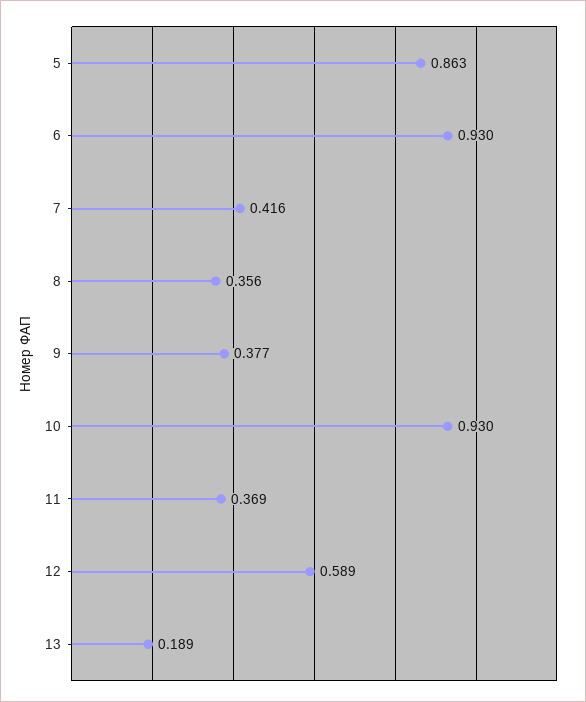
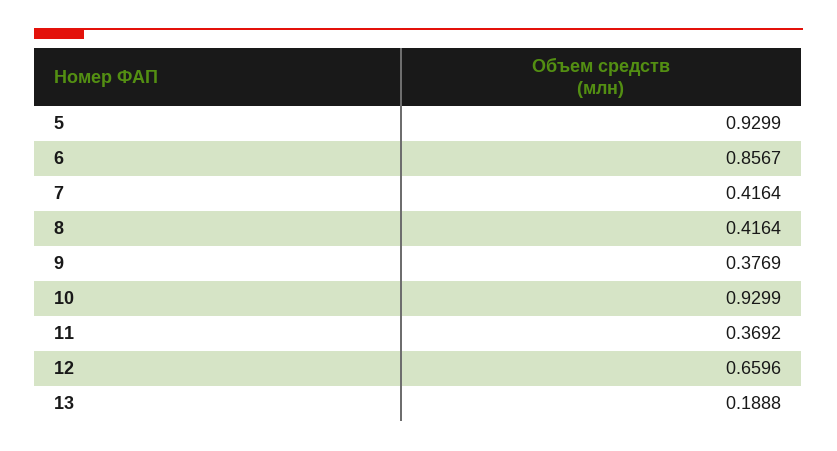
  {
-   "5": 0.863,
+   "5": 0.9299,
-   "6": 0.93,
+   "6": 0.8567,
    "7": 0.4164,
-   "8": 0.356,
+   "8": 0.4164,
    "9": 0.3769,
    "10": 0.9299,
    "11": 0.3692,
-   "12": 0.589,
+   "12": 0.6596,
    "13": 0.1888
  }

